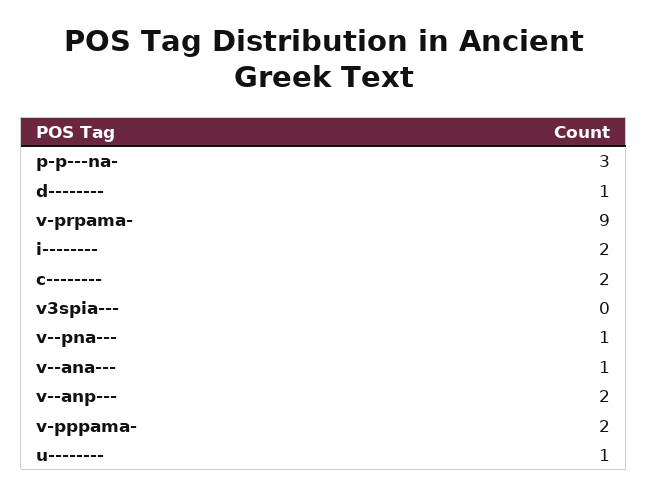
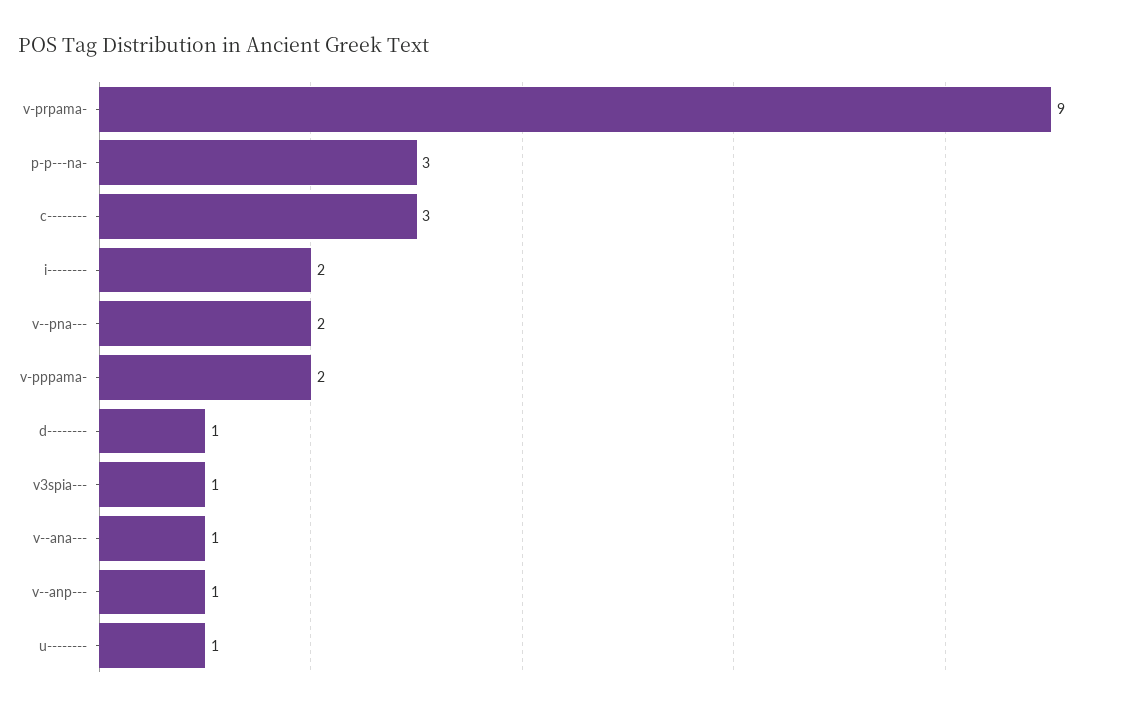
  {
    "p-p---na-": 3,
    "d--------": 1,
    "v-prpama-": 9,
    "i--------": 2,
-   "c--------": 2,
+   "c--------": 3,
-   "v3spia---": 0,
+   "v3spia---": 1,
-   "v--pna---": 1,
+   "v--pna---": 2,
    "v--ana---": 1,
-   "v--anp---": 2,
+   "v--anp---": 1,
    "v-pppama-": 2,
    "u--------": 1
  }

